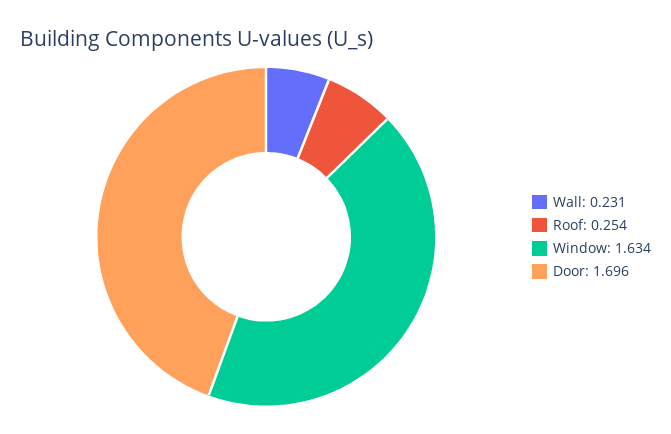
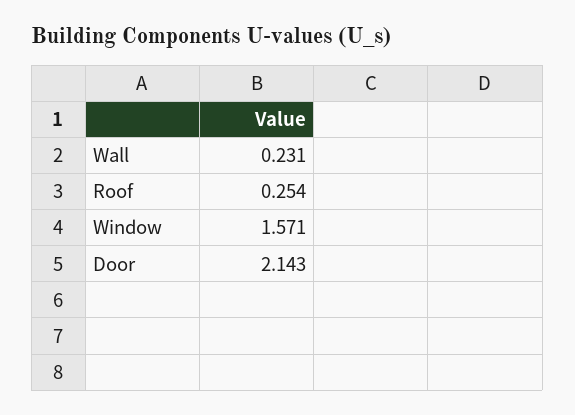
  {
    "Wall": 0.231,
    "Roof": 0.254,
-   "Window": 1.634,
+   "Window": 1.571,
-   "Door": 1.696
+   "Door": 2.143
  }

